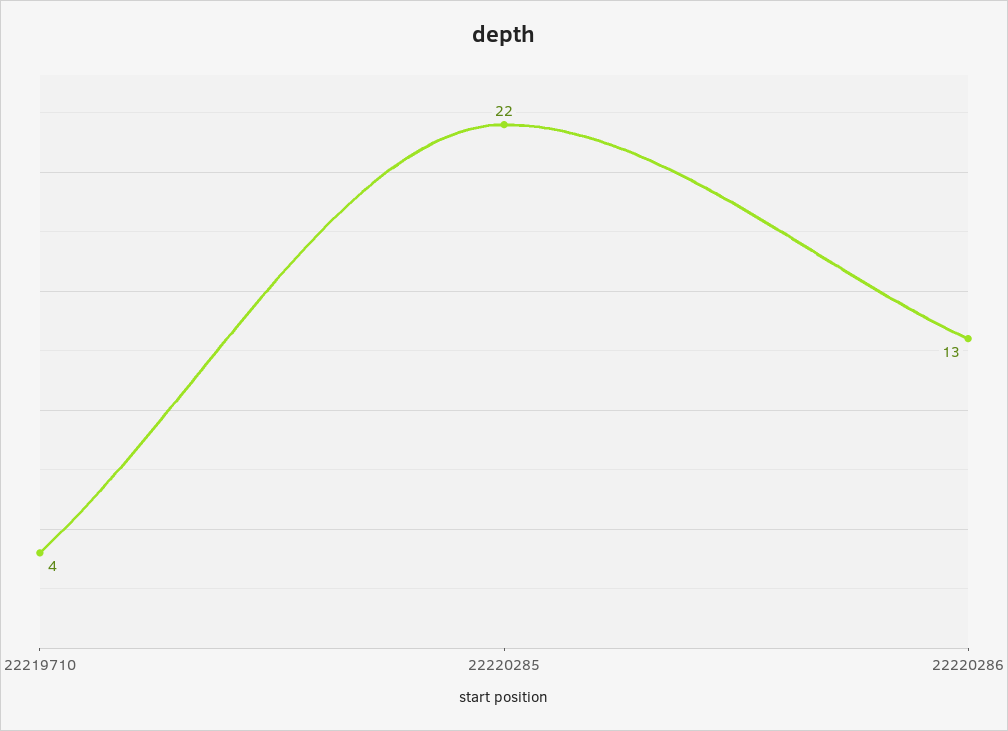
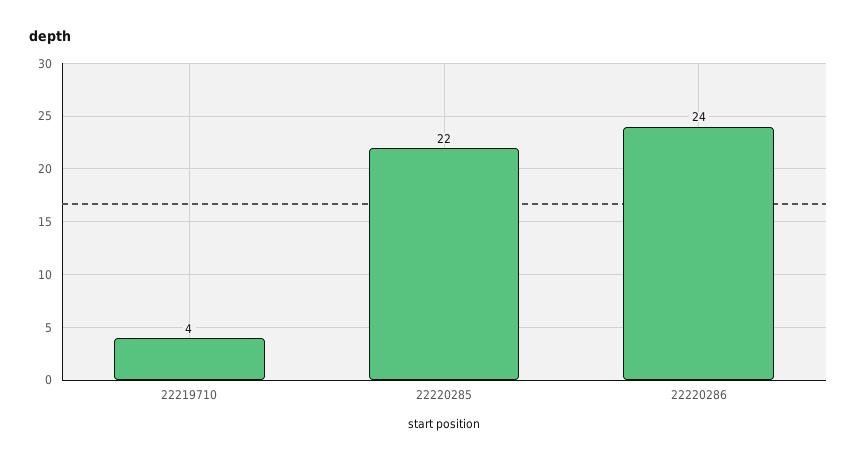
  {
    "22219710": 4,
    "22220285": 22,
-   "22220286": 13
+   "22220286": 24
  }

